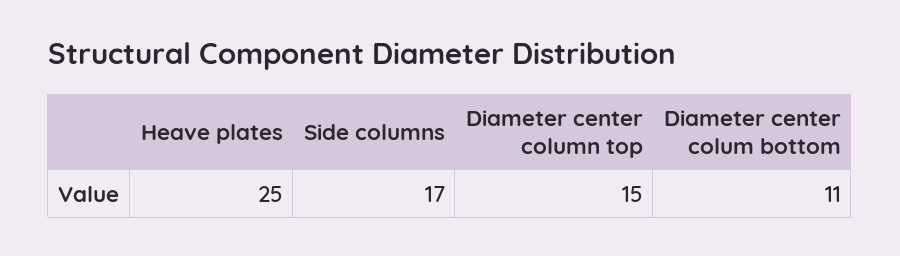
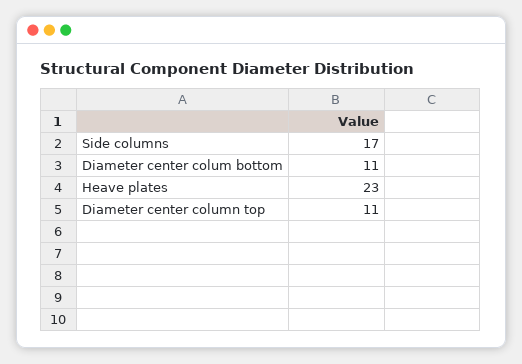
  {
-   "Heave plates": 25,
+   "Heave plates": 23,
    "Side columns": 17,
-   "Diameter center column top": 15,
+   "Diameter center column top": 11,
    "Diameter center colum bottom": 11
  }

